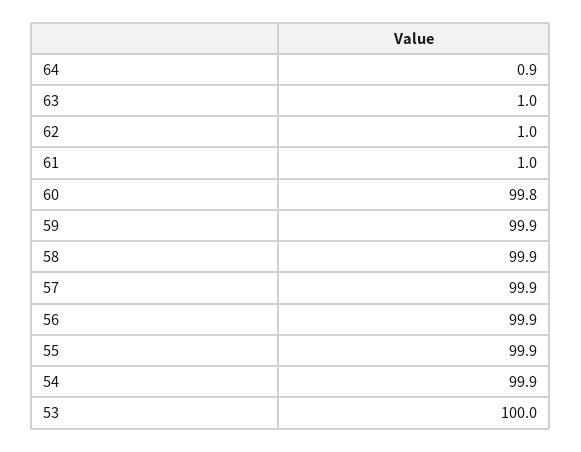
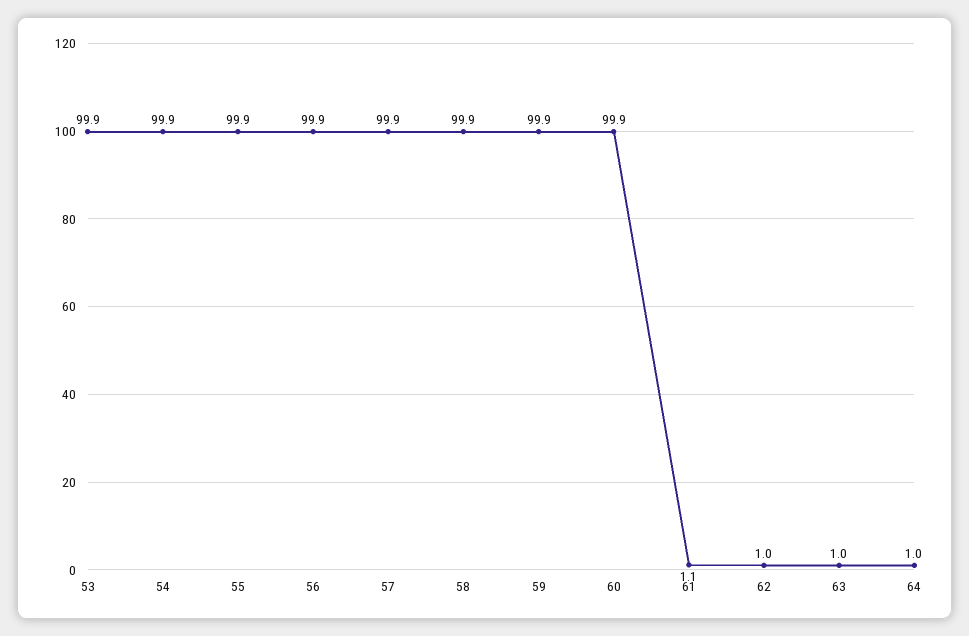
  {
-   "64": 0.9,
+   "64": 1,
    "63": 1,
    "62": 1,
-   "61": 1,
+   "61": 1.1,
-   "60": 99.8,
+   "60": 99.9,
    "59": 99.9,
    "58": 99.9,
    "57": 99.9,
    "56": 99.9,
    "55": 99.9,
    "54": 99.9,
-   "53": 100
+   "53": 99.9
  }

